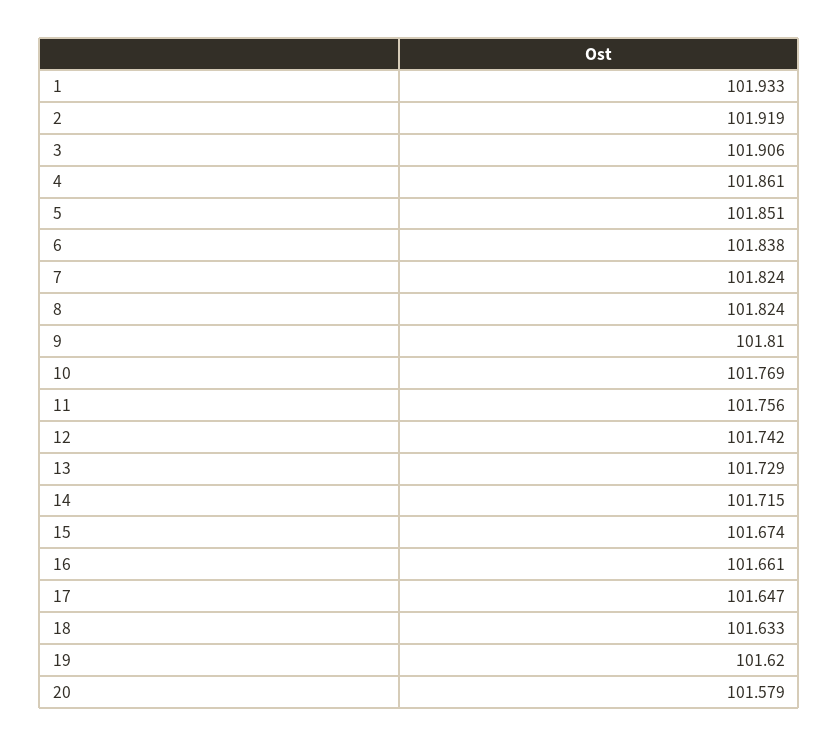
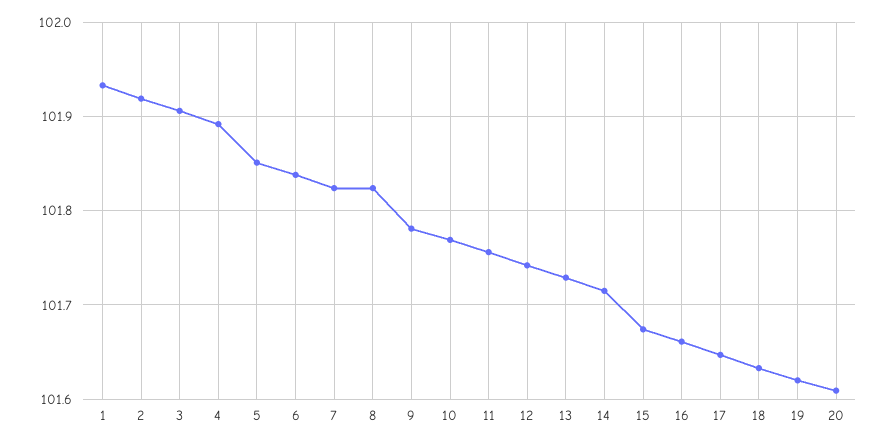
  {
    "1": 101.933,
    "2": 101.919,
    "3": 101.906,
-   "4": 101.861,
+   "4": 101.89,
    "5": 101.851,
    "6": 101.838,
    "7": 101.824,
    "8": 101.824,
-   "9": 101.81,
+   "9": 101.78,
    "10": 101.769,
    "11": 101.756,
    "12": 101.742,
    "13": 101.729,
    "14": 101.715,
    "15": 101.674,
    "16": 101.661,
    "17": 101.647,
    "18": 101.633,
    "19": 101.62,
-   "20": 101.579
+   "20": 101.61
  }

